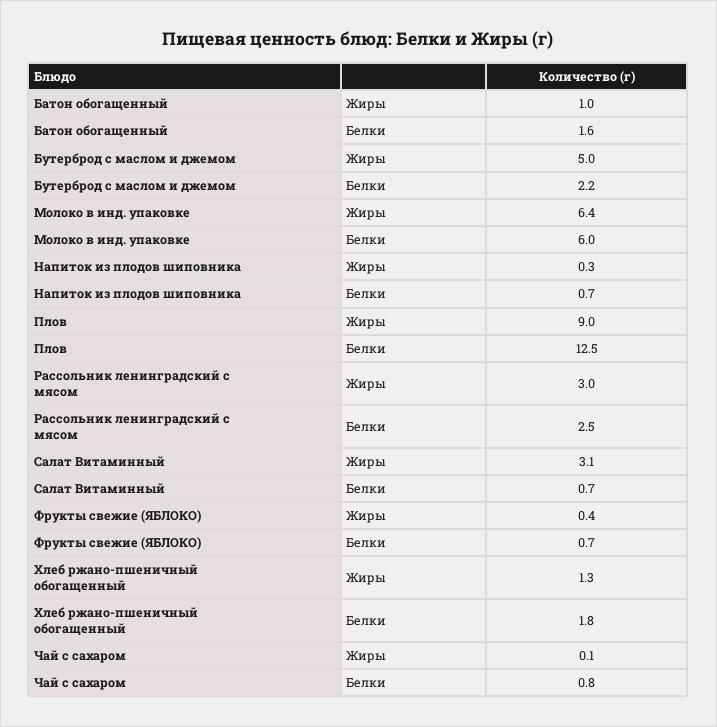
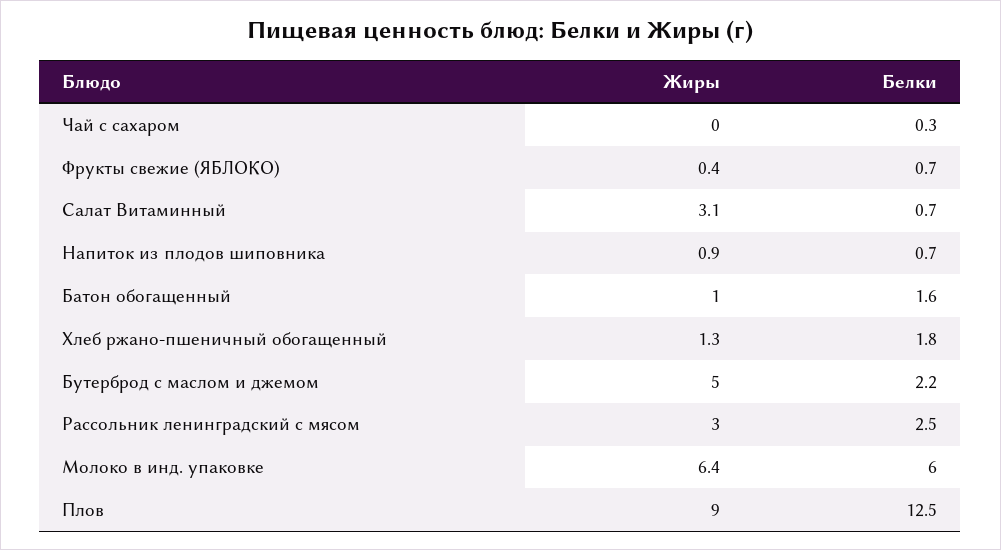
  {
    "Батон обогащенный": {
      "Жиры": 1,
      "Белки": 1.6
    },
    "Бутерброд с маслом и джемом": {
      "Жиры": 5,
      "Белки": 2.2
    },
    "Молоко в инд. упаковке": {
      "Жиры": 6.4,
      "Белки": 6
    },
    "Напиток из плодов шиповника": {
-     "Жиры": 0.3,
+     "Жиры": 0.9,
      "Белки": 0.7
    },
    "Плов": {
      "Жиры": 9,
      "Белки": 12.5
    },
    "Рассольник ленинградский с мясом": {
      "Жиры": 3,
      "Белки": 2.5
    },
    "Салат Витаминный": {
      "Жиры": 3.1,
      "Белки": 0.7
    },
    "Фрукты свежие (ЯБЛОКО)": {
      "Жиры": 0.4,
      "Белки": 0.7
    },
    "Хлеб ржано-пшеничный обогащенный": {
      "Жиры": 1.3,
      "Белки": 1.8
    },
    "Чай с сахаром": {
-     "Жиры": 0.1,
+     "Жиры": 0,
-     "Белки": 0.8
+     "Белки": 0.3
    }
  }

